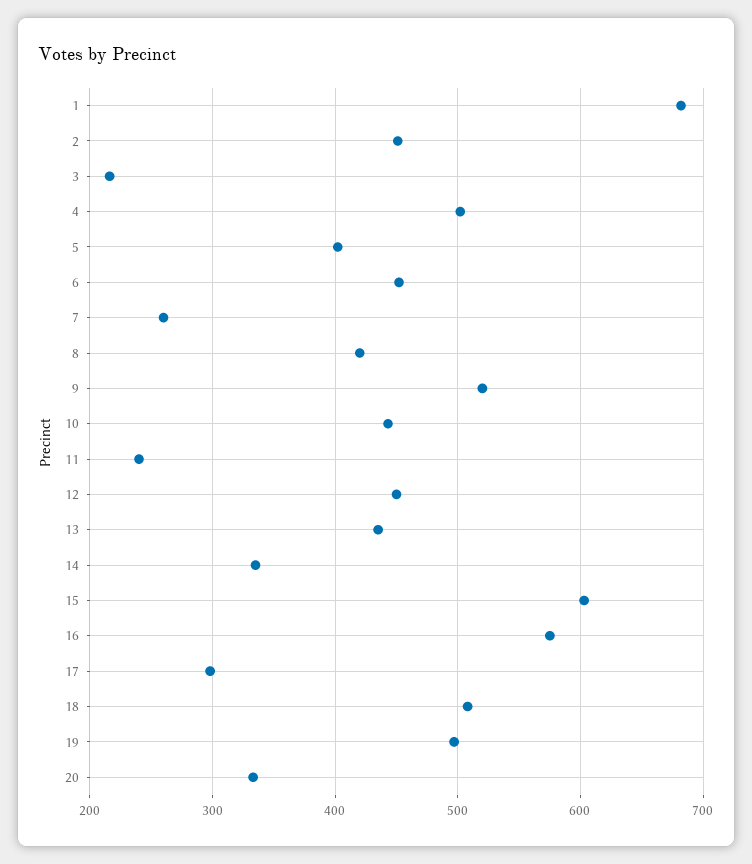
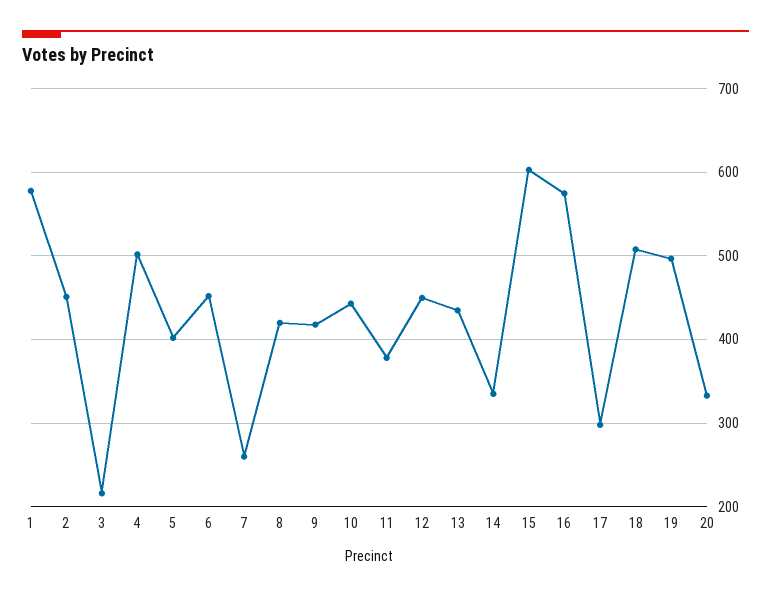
  {
-   "1": 680,
+   "1": 580,
    "2": 450,
    "3": 220,
    "4": 500,
    "5": 400,
    "6": 450,
    "7": 260,
    "8": 420,
-   "9": 520,
+   "9": 420,
    "10": 440,
-   "11": 240,
+   "11": 380,
    "12": 450,
    "13": 440,
    "14": 340,
    "15": 600,
    "16": 580,
    "17": 300,
    "18": 510,
    "19": 500,
    "20": 330
  }

